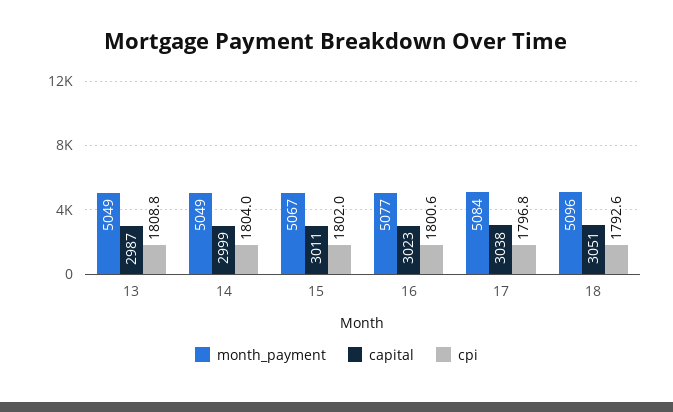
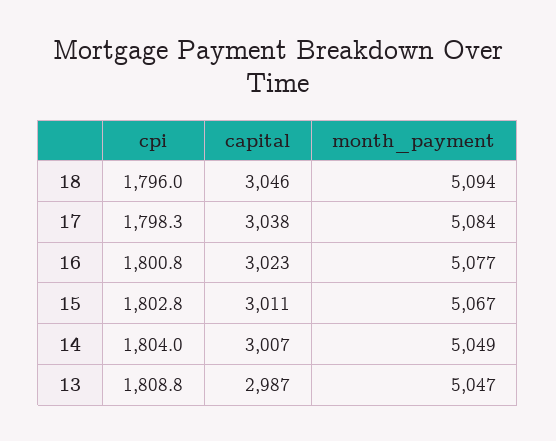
  {
    "month_payment": {
-     "13": 5049,
+     "13": 5047,
      "14": 5049,
      "15": 5067,
      "16": 5077,
      "17": 5084,
-     "18": 5096
+     "18": 5094
    },
    "capital": {
      "13": 2987,
-     "14": 2999,
+     "14": 3007,
      "15": 3011,
      "16": 3023,
      "17": 3038,
-     "18": 3051
+     "18": 3046
    },
    "cpi": {
      "13": 1808.8,
      "14": 1804,
-     "15": 1802,
+     "15": 1802.8,
-     "16": 1800.6,
+     "16": 1800.8,
-     "17": 1796.8,
+     "17": 1798.3,
-     "18": 1792.6
+     "18": 1796
    }
  }

